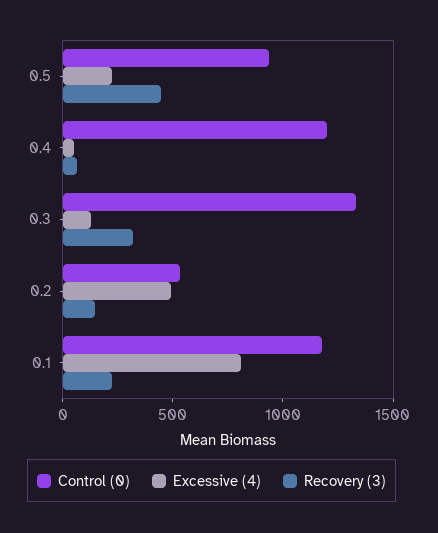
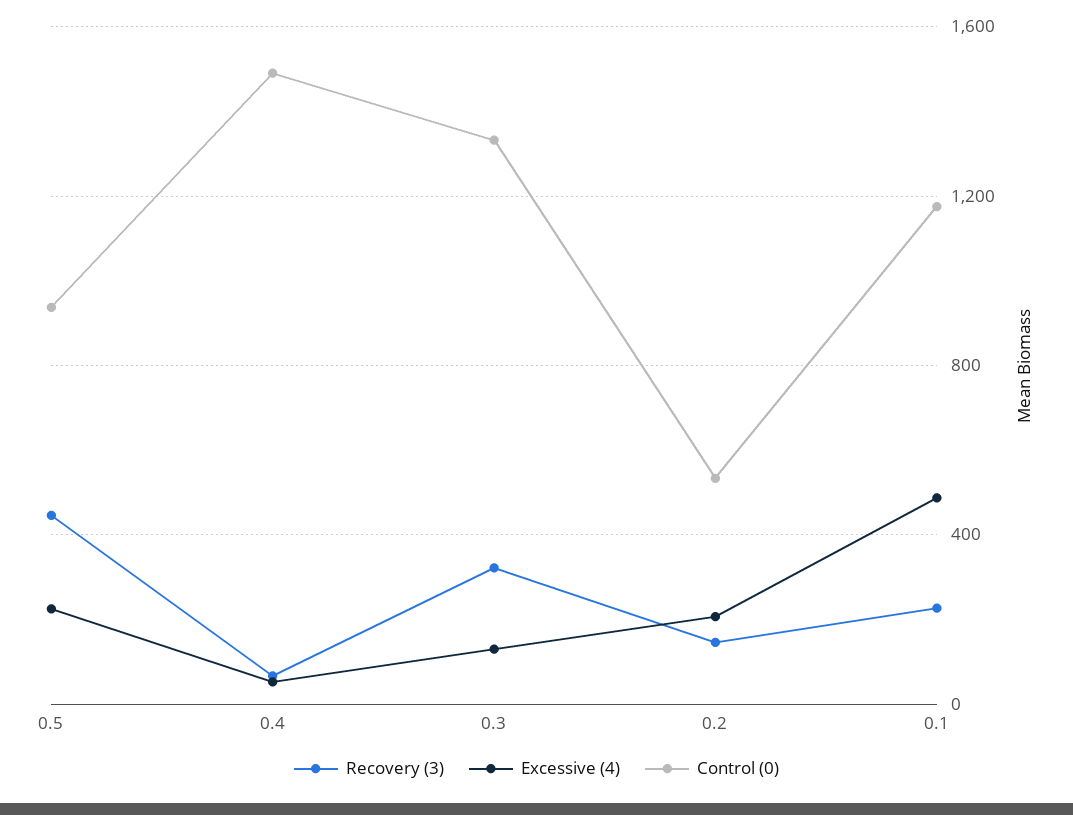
  {
    "Control (0)": {
      "0.5": 950,
-     "0.4": 1200,
+     "0.4": 1500,
      "0.3": 1350,
      "0.2": 550,
      "0.1": 1200
    },
    "Excessive (4)": {
      "0.5": 200,
      "0.4": 50,
      "0.3": 150,
-     "0.2": 500,
+     "0.2": 200,
-     "0.1": 800
+     "0.1": 500
    },
    "Recovery (3)": {
      "0.5": 450,
      "0.4": 50,
      "0.3": 300,
      "0.2": 150,
      "0.1": 250
    }
  }

